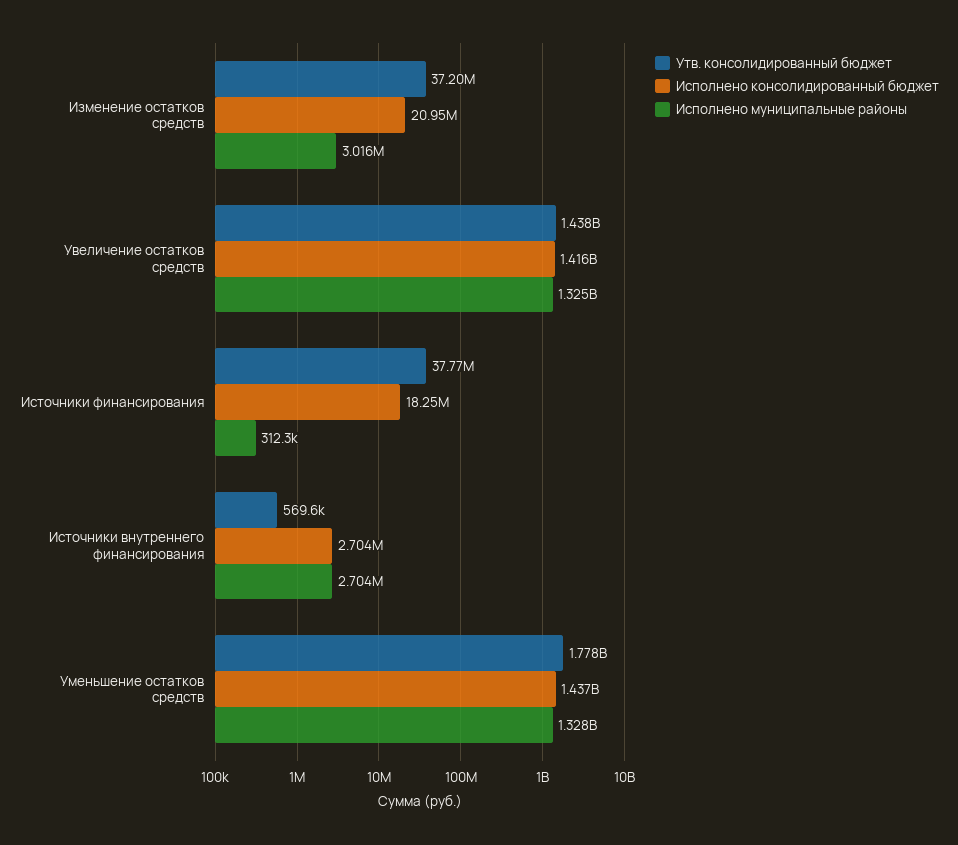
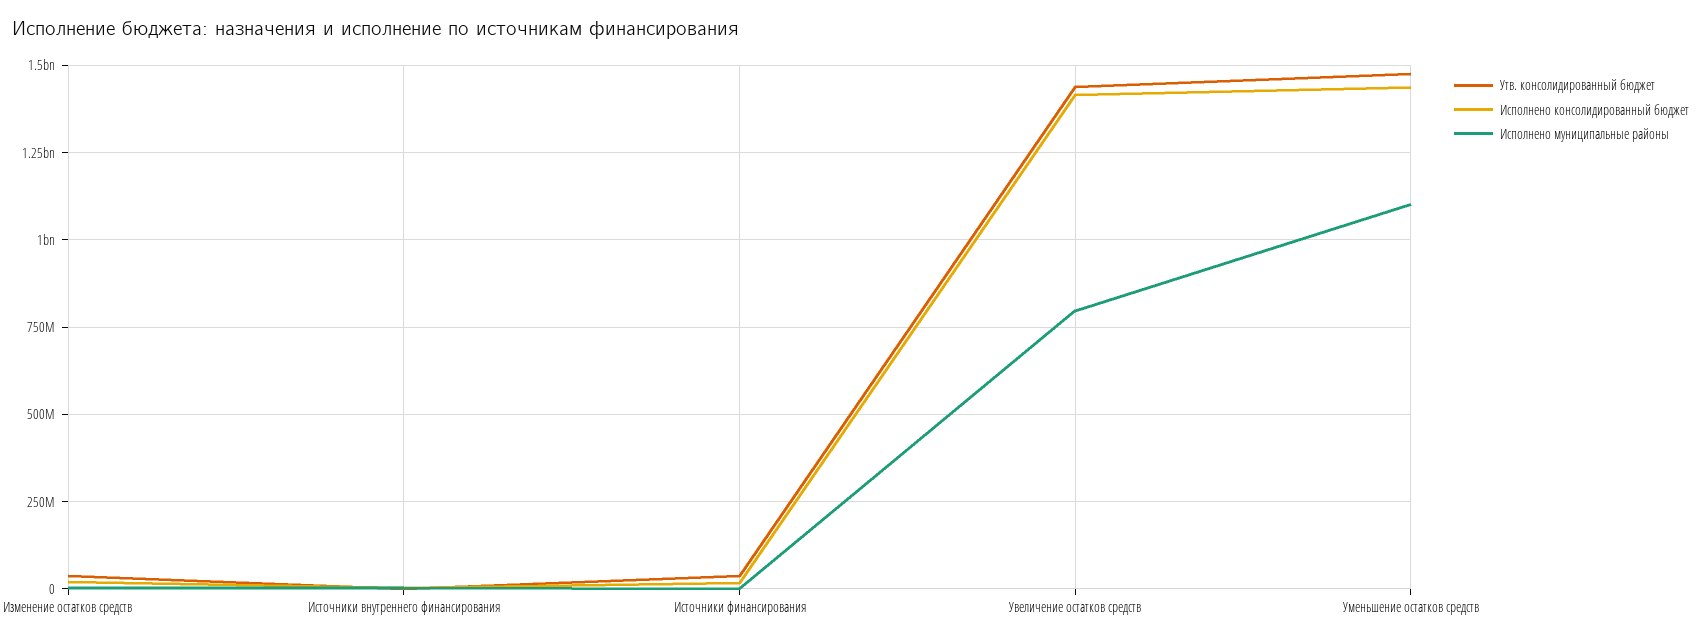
  {
    "Утв. консолидированный бюджет": {
      "Изменение остатков средств": 37200000,
      "Увеличение остатков средств": 1438000000,
      "Источники финансирования": 37770000,
      "Источники внутреннего финансирования": 569600,
-     "Уменьшение остатков средств": 1778000000
+     "Уменьшение остатков средств": 1475000000
    },
    "Исполнено консолидированный бюджет": {
      "Изменение остатков средств": 20950000,
      "Увеличение остатков средств": 1416000000,
      "Источники финансирования": 18250000,
      "Источники внутреннего финансирования": 2704000,
      "Уменьшение остатков средств": 1437000000
    },
    "Исполнено муниципальные районы": {
      "Изменение остатков средств": 3016000,
-     "Увеличение остатков средств": 1325000000,
+     "Увеличение остатков средств": 800000000,
      "Источники финансирования": 312300,
      "Источники внутреннего финансирования": 2704000,
-     "Уменьшение остатков средств": 1328000000
+     "Уменьшение остатков средств": 1100000000
    }
  }

